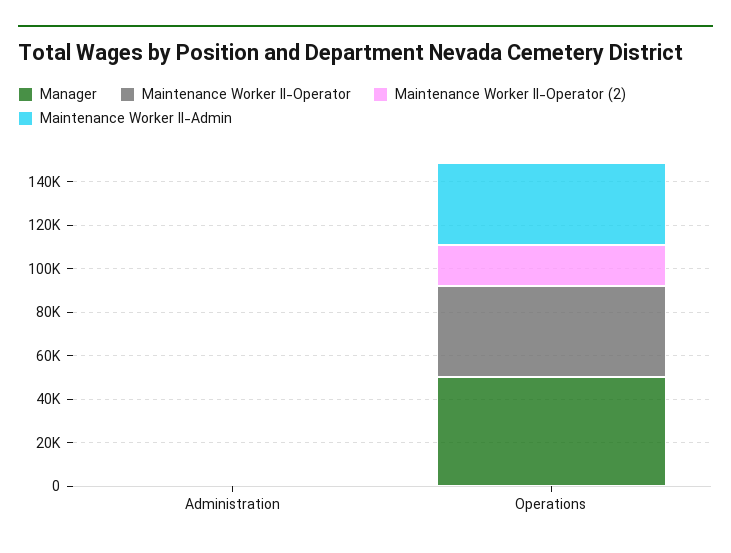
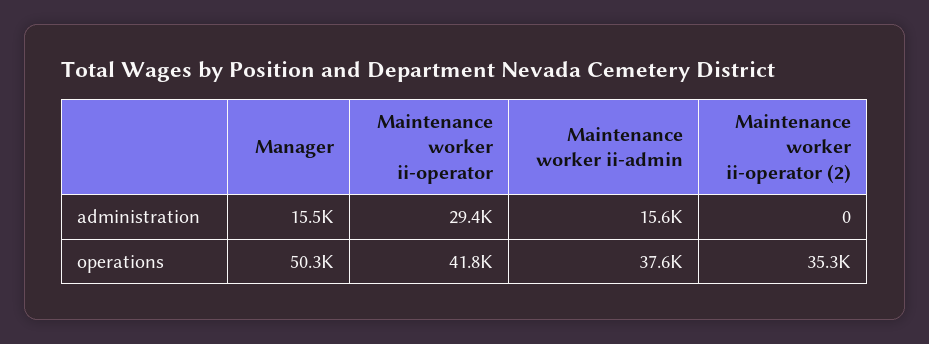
  {
    "Manager": {
-     "Administration": 0,
+     "Administration": 15500,
      "Operations": 50300
    },
    "Maintenance Worker II-Operator": {
-     "Administration": 0,
+     "Administration": 29400,
      "Operations": 41800
    },
    "Maintenance Worker II-Operator (2)": {
      "Administration": 0,
-     "Operations": 20000
+     "Operations": 35300
    },
    "Maintenance Worker II-Admin": {
-     "Administration": 0,
+     "Administration": 15600,
      "Operations": 37600
    }
  }

